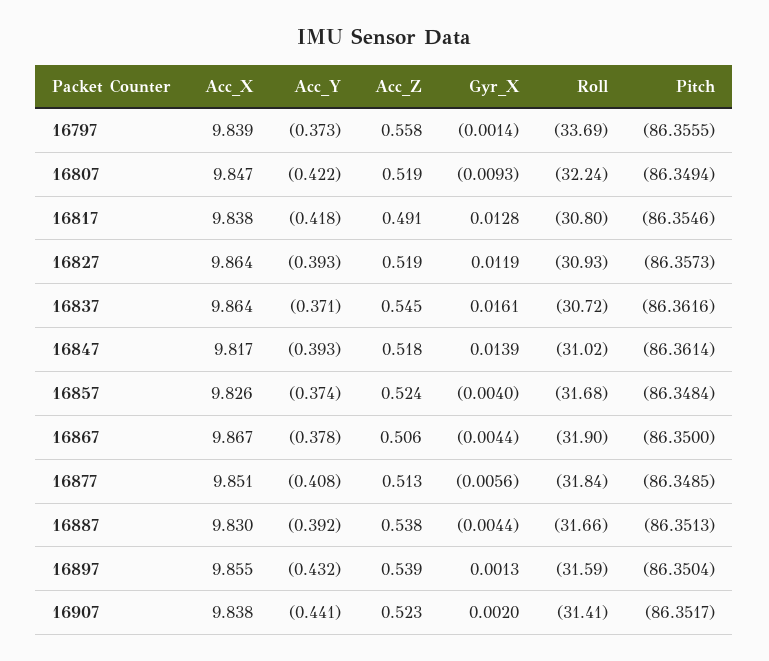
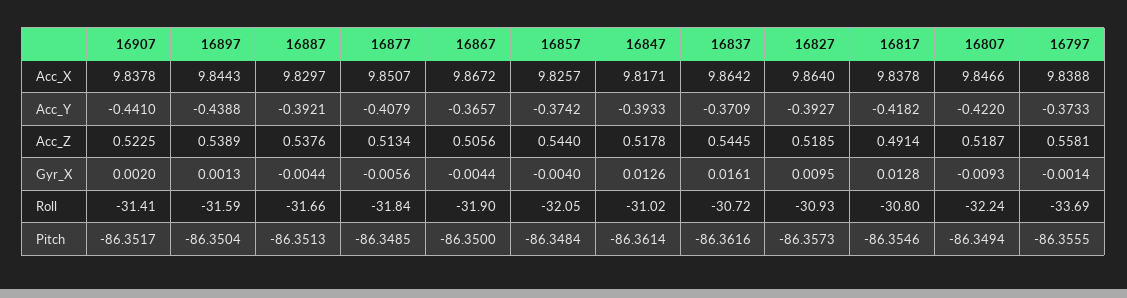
  {
    "Acc_X": {
      "16797": 9.8388,
      "16807": 9.8466,
      "16817": 9.8378,
      "16827": 9.864,
      "16837": 9.8642,
      "16847": 9.8171,
      "16857": 9.8257,
      "16867": 9.8672,
      "16877": 9.8507,
      "16887": 9.8297,
-     "16897": 9.855,
+     "16897": 9.8443,
      "16907": 9.8378
    },
    "Acc_Y": {
      "16797": -0.3733,
      "16807": -0.422,
      "16817": -0.4182,
      "16827": -0.3927,
      "16837": -0.3709,
      "16847": -0.3933,
      "16857": -0.3742,
-     "16867": -0.378,
+     "16867": -0.3657,
      "16877": -0.4079,
      "16887": -0.3921,
-     "16897": -0.432,
+     "16897": -0.4388,
      "16907": -0.441
    },
    "Acc_Z": {
      "16797": 0.5581,
      "16807": 0.5187,
      "16817": 0.4914,
      "16827": 0.5185,
      "16837": 0.5445,
      "16847": 0.5178,
-     "16857": 0.524,
+     "16857": 0.544,
      "16867": 0.5056,
      "16877": 0.5134,
      "16887": 0.5376,
      "16897": 0.5389,
      "16907": 0.5225
    },
    "Gyr_X": {
      "16797": -0.0014,
      "16807": -0.0093,
      "16817": 0.0128,
-     "16827": 0.0119,
+     "16827": 0.0095,
      "16837": 0.0161,
-     "16847": 0.0139,
+     "16847": 0.0126,
      "16857": -0.004,
      "16867": -0.0044,
      "16877": -0.0056,
      "16887": -0.0044,
      "16897": 0.0013,
      "16907": 0.002
    },
    "Roll": {
      "16797": -33.69,
      "16807": -32.24,
      "16817": -30.8,
      "16827": -30.93,
      "16837": -30.72,
      "16847": -31.02,
-     "16857": -31.68,
+     "16857": -32.05,
      "16867": -31.9,
      "16877": -31.84,
      "16887": -31.66,
      "16897": -31.59,
      "16907": -31.41
    },
    "Pitch": {
      "16797": -86.3555,
      "16807": -86.3494,
      "16817": -86.3546,
      "16827": -86.3573,
      "16837": -86.3616,
      "16847": -86.3614,
      "16857": -86.3484,
      "16867": -86.35,
      "16877": -86.3485,
      "16887": -86.3513,
      "16897": -86.3504,
      "16907": -86.3517
    }
  }

